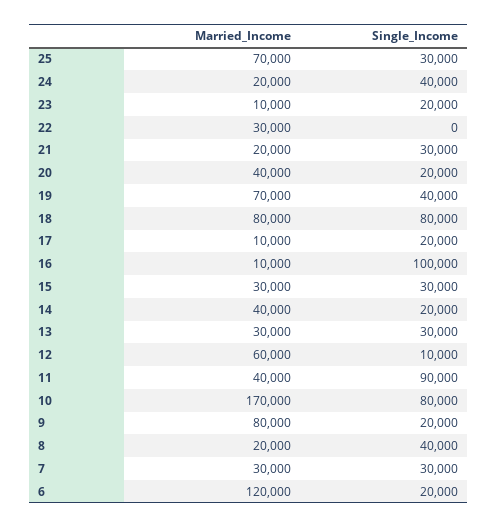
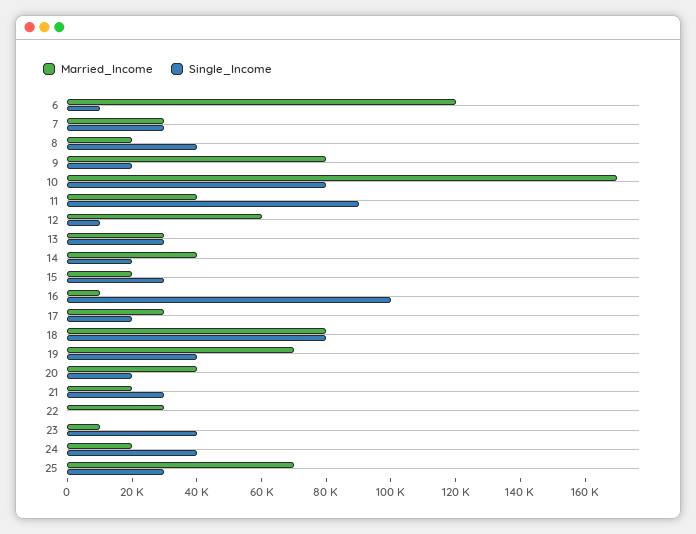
  {
    "Married_Income": {
      "25": 70000,
      "24": 20000,
      "23": 10000,
      "22": 30000,
      "21": 20000,
      "20": 40000,
      "19": 70000,
      "18": 80000,
-     "17": 10000,
+     "17": 30000,
      "16": 10000,
-     "15": 30000,
+     "15": 20000,
      "14": 40000,
      "13": 30000,
      "12": 60000,
      "11": 40000,
      "10": 170000,
      "9": 80000,
      "8": 20000,
      "7": 30000,
      "6": 120000
    },
    "Single_Income": {
      "25": 30000,
      "24": 40000,
-     "23": 20000,
+     "23": 40000,
      "22": 0,
      "21": 30000,
      "20": 20000,
      "19": 40000,
      "18": 80000,
      "17": 20000,
      "16": 100000,
      "15": 30000,
      "14": 20000,
      "13": 30000,
      "12": 10000,
      "11": 90000,
      "10": 80000,
      "9": 20000,
      "8": 40000,
      "7": 30000,
-     "6": 20000
+     "6": 10000
    }
  }

